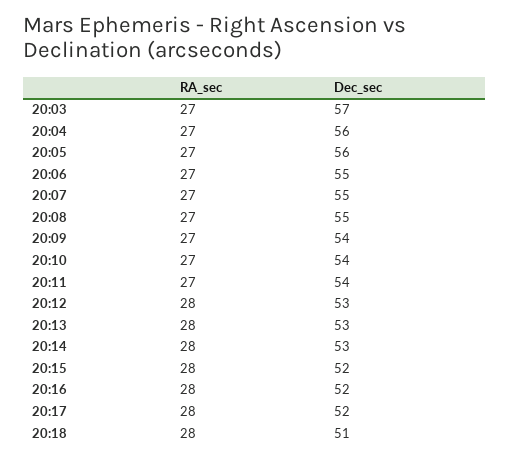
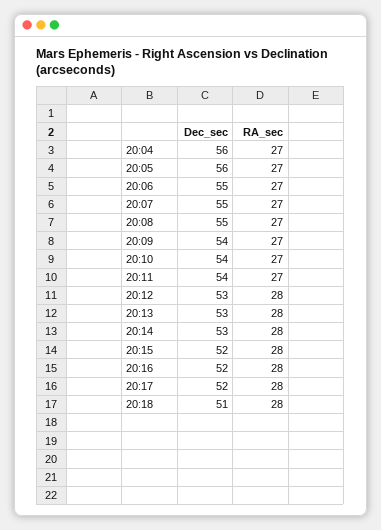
  {
    "RA_sec": {
-     "20:03": 27,
      "20:04": 27,
      "20:05": 27,
      "20:06": 27,
      "20:07": 27,
      "20:08": 27,
      "20:09": 27,
      "20:10": 27,
      "20:11": 27,
      "20:12": 28,
      "20:13": 28,
      "20:14": 28,
      "20:15": 28,
      "20:16": 28,
      "20:17": 28,
      "20:18": 28
    },
    "Dec_sec": {
-     "20:03": 57,
      "20:04": 56,
      "20:05": 56,
      "20:06": 55,
      "20:07": 55,
      "20:08": 55,
      "20:09": 54,
      "20:10": 54,
      "20:11": 54,
      "20:12": 53,
      "20:13": 53,
      "20:14": 53,
      "20:15": 52,
      "20:16": 52,
      "20:17": 52,
      "20:18": 51
    }
  }

